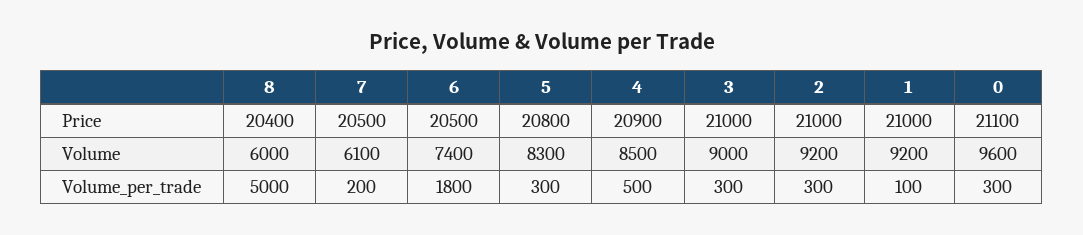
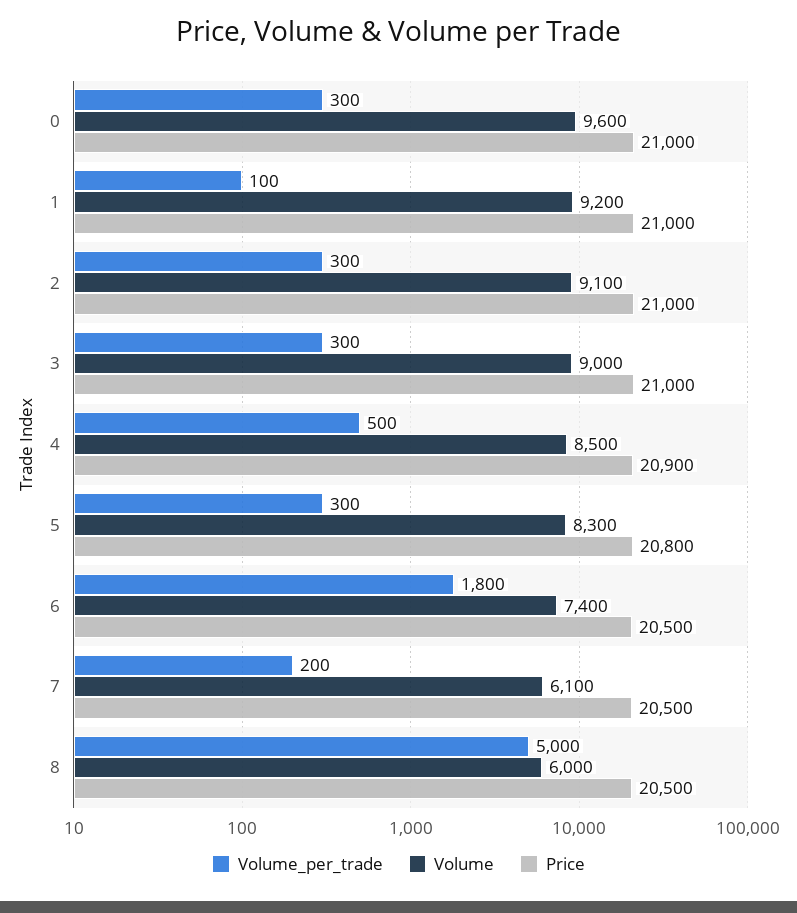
  {
    "Price": {
-     "8": 20400,
+     "8": 20500,
      "7": 20500,
      "6": 20500,
      "5": 20800,
      "4": 20900,
      "3": 21000,
      "2": 21000,
      "1": 21000,
-     "0": 21100
+     "0": 21000
    },
    "Volume": {
      "8": 6000,
      "7": 6100,
      "6": 7400,
      "5": 8300,
      "4": 8500,
      "3": 9000,
-     "2": 9200,
+     "2": 9100,
      "1": 9200,
      "0": 9600
    },
    "Volume_per_trade": {
      "8": 5000,
      "7": 200,
      "6": 1800,
      "5": 300,
      "4": 500,
      "3": 300,
      "2": 300,
      "1": 100,
      "0": 300
    }
  }

